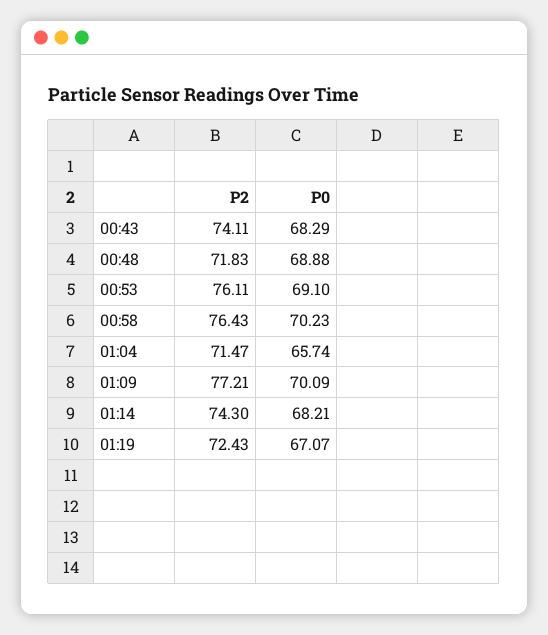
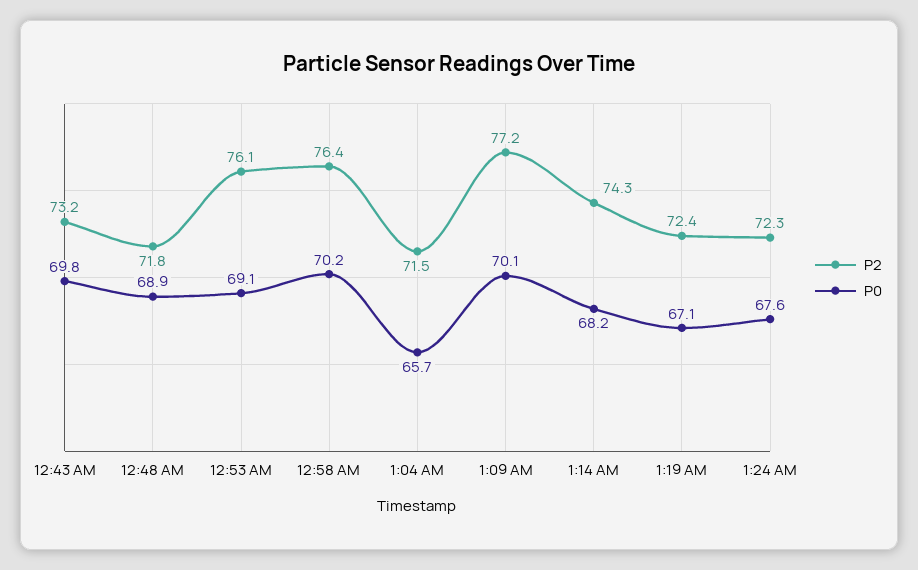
  {
    "P2": {
-     "00:43": 74.11,
+     "00:43": 73.2,
      "00:48": 71.83,
      "00:53": 76.11,
      "00:58": 76.43,
      "01:04": 71.47,
      "01:09": 77.21,
      "01:14": 74.3,
-     "01:19": 72.43
+     "01:19": 72.43,
+     "1:24 AM": 72.3
    },
    "P0": {
-     "00:43": 68.29,
+     "00:43": 69.8,
      "00:48": 68.88,
      "00:53": 69.1,
      "00:58": 70.23,
      "01:04": 65.74,
      "01:09": 70.09,
      "01:14": 68.21,
-     "01:19": 67.07
+     "01:19": 67.07,
+     "1:24 AM": 67.6
    }
  }

